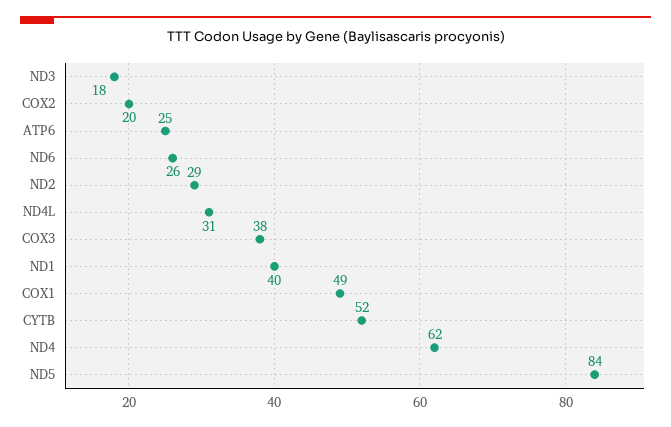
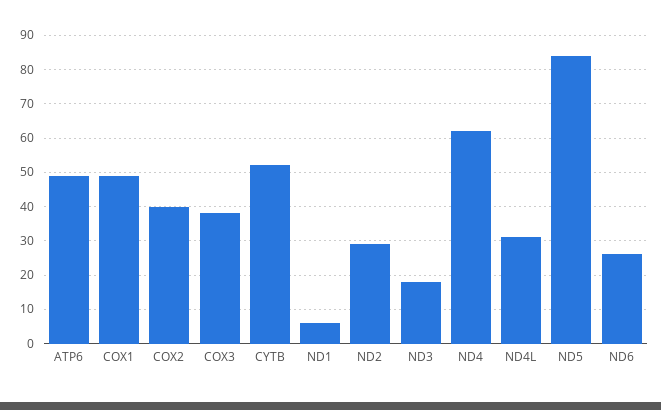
  {
    "ND3": 18,
-   "COX2": 20,
+   "COX2": 40,
-   "ATP6": 25,
+   "ATP6": 50,
    "ND6": 26,
    "ND2": 29,
    "ND4L": 31,
    "COX3": 38,
-   "ND1": 40,
+   "ND1": 5,
    "COX1": 49,
    "CYTB": 52,
    "ND4": 62,
    "ND5": 84
  }

